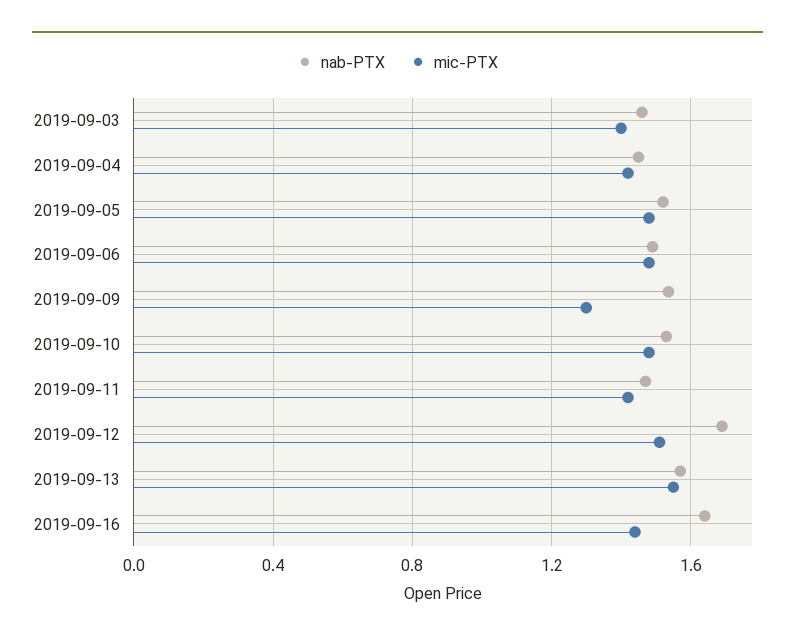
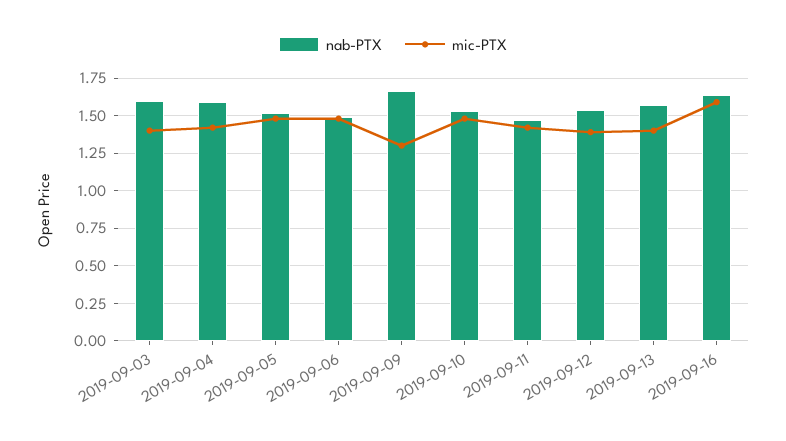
  {
    "nab-PTX": {
-     "2019-09-03": 1.45,
+     "2019-09-03": 1.6,
-     "2019-09-04": 1.45,
+     "2019-09-04": 1.6,
      "2019-09-05": 1.5,
      "2019-09-06": 1.5,
-     "2019-09-09": 1.55,
+     "2019-09-09": 1.65,
      "2019-09-10": 1.55,
      "2019-09-11": 1.45,
-     "2019-09-12": 1.7,
+     "2019-09-12": 1.55,
      "2019-09-13": 1.55,
      "2019-09-16": 1.65
    },
    "mic-PTX": {
      "2019-09-03": 1.4,
      "2019-09-04": 1.4,
      "2019-09-05": 1.5,
      "2019-09-06": 1.5,
      "2019-09-09": 1.3,
      "2019-09-10": 1.5,
      "2019-09-11": 1.4,
-     "2019-09-12": 1.5,
+     "2019-09-12": 1.4,
-     "2019-09-13": 1.55,
+     "2019-09-13": 1.4,
-     "2019-09-16": 1.45
+     "2019-09-16": 1.6
    }
  }

